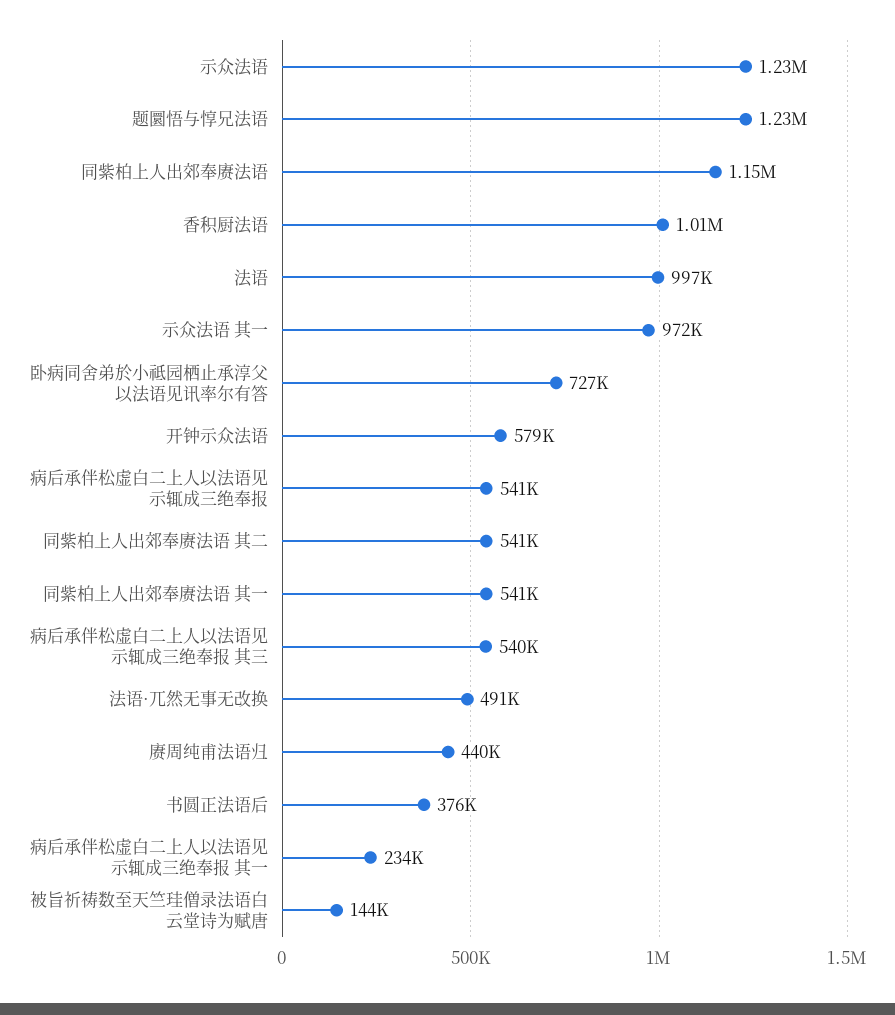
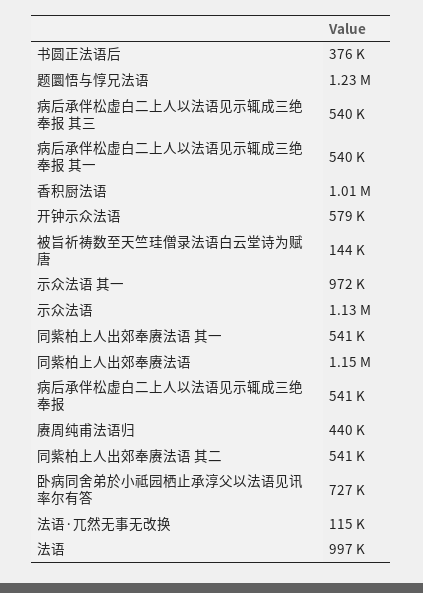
  {
-   "示众法语": 1230000,
+   "示众法语": 1130000,
    "题圜悟与惇兄法语": 1230000,
    "同紫柏上人出郊奉赓法语": 1150000,
    "香积厨法语": 1010000,
    "法语": 997000,
    "示众法语 其一": 972000,
    "卧病同舍弟於小祗园栖止承淳父以法语见讯率尔有答": 727000,
    "开钟示众法语": 579000,
    "病后承伴松虚白二上人以法语见示辄成三绝奉报": 541000,
    "同紫柏上人出郊奉赓法语 其二": 541000,
    "同紫柏上人出郊奉赓法语 其一": 541000,
    "病后承伴松虚白二上人以法语见示辄成三绝奉报 其三": 540000,
-   "法语·兀然无事无改换": 491000,
+   "法语·兀然无事无改换": 115000,
    "赓周纯甫法语归": 440000,
    "书圆正法语后": 376000,
-   "病后承伴松虚白二上人以法语见示辄成三绝奉报 其一": 234000,
+   "病后承伴松虚白二上人以法语见示辄成三绝奉报 其一": 540000,
    "被旨祈祷数至天竺珪僧录法语白云堂诗为赋唐": 144000
  }

